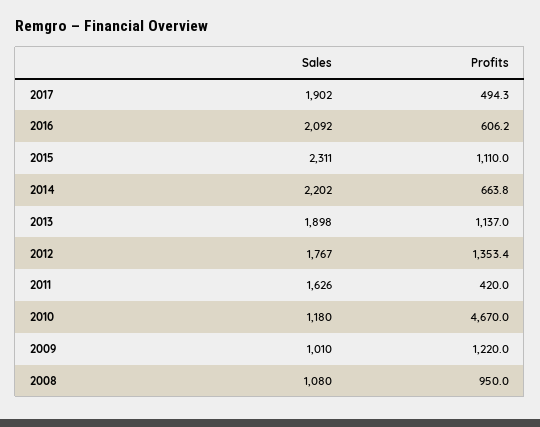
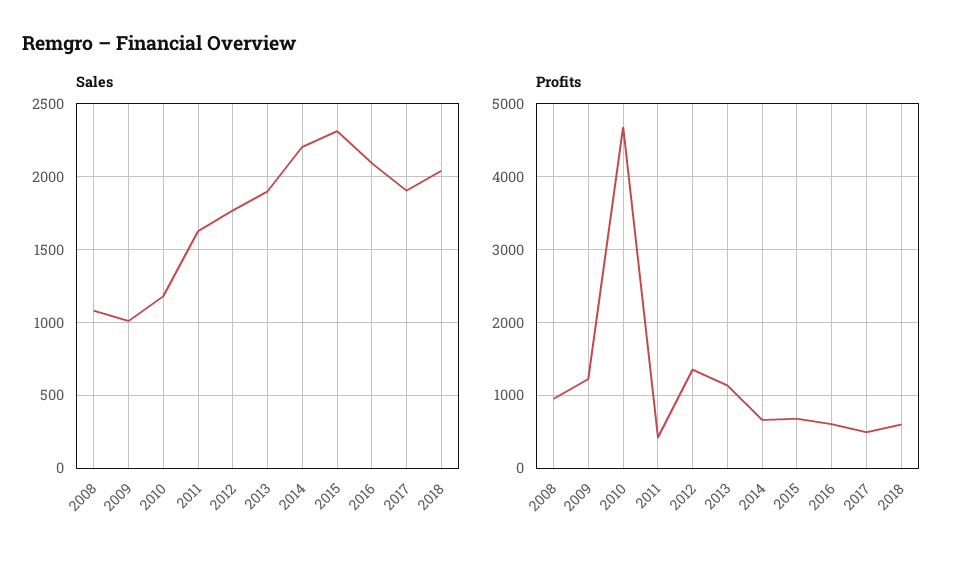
  {
    "Sales": {
      "2017": 1902,
      "2016": 2092,
      "2015": 2311,
      "2014": 2202,
      "2013": 1898,
      "2012": 1767,
      "2011": 1626,
      "2010": 1180,
      "2009": 1010,
-     "2008": 1080
+     "2008": 1080,
+     "2018": 2050
    },
    "Profits": {
      "2017": 494.3,
      "2016": 606.2,
-     "2015": 1110,
+     "2015": 700,
      "2014": 663.8,
      "2013": 1137,
      "2012": 1353.4,
      "2011": 420,
      "2010": 4670,
      "2009": 1220,
-     "2008": 950
+     "2008": 950,
+     "2018": 600
    }
  }

